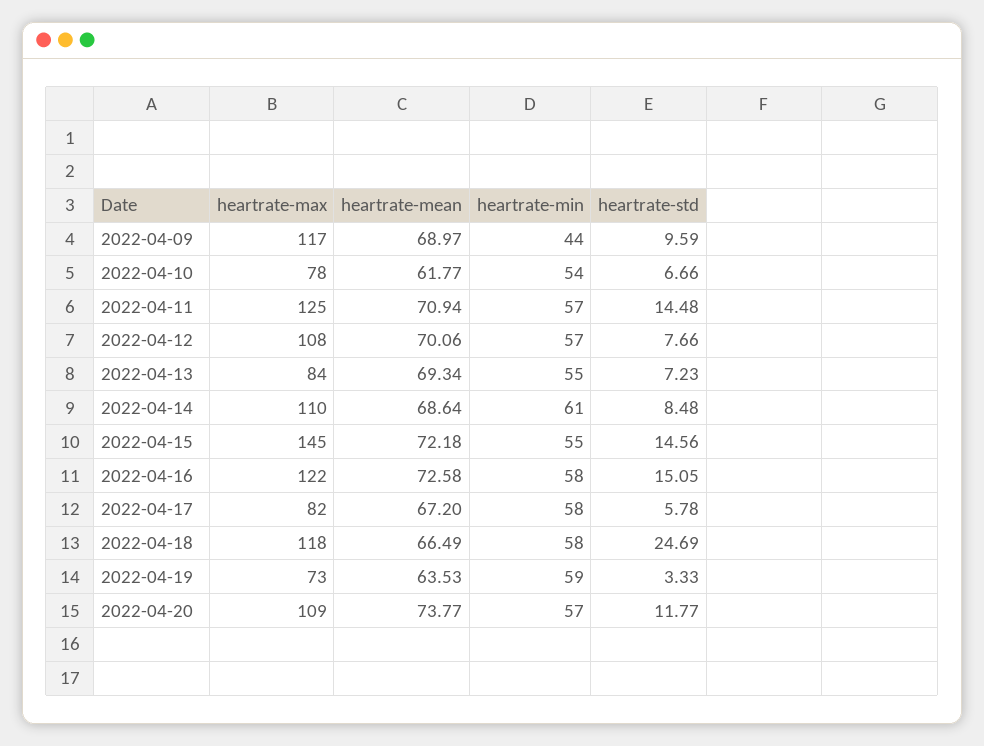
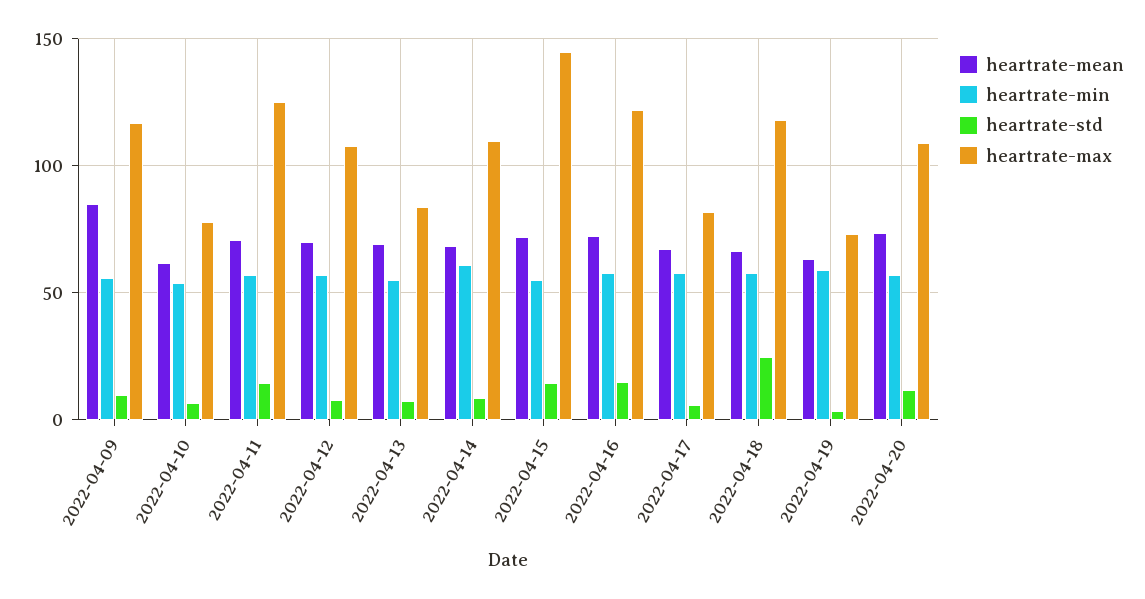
  {
    "heartrate-max": {
      "2022-04-09": 117,
      "2022-04-10": 78,
      "2022-04-11": 125,
      "2022-04-12": 108,
      "2022-04-13": 84,
      "2022-04-14": 110,
      "2022-04-15": 145,
      "2022-04-16": 122,
      "2022-04-17": 82,
      "2022-04-18": 118,
      "2022-04-19": 73,
      "2022-04-20": 109
    },
    "heartrate-mean": {
-     "2022-04-09": 68.97,
+     "2022-04-09": 85,
      "2022-04-10": 61.77,
      "2022-04-11": 70.94,
      "2022-04-12": 70.06,
      "2022-04-13": 69.34,
      "2022-04-14": 68.64,
      "2022-04-15": 72.18,
      "2022-04-16": 72.58,
      "2022-04-17": 67.2,
      "2022-04-18": 66.49,
      "2022-04-19": 63.53,
      "2022-04-20": 73.77
    },
    "heartrate-min": {
-     "2022-04-09": 44,
+     "2022-04-09": 55,
      "2022-04-10": 54,
      "2022-04-11": 57,
      "2022-04-12": 57,
      "2022-04-13": 55,
      "2022-04-14": 61,
      "2022-04-15": 55,
      "2022-04-16": 58,
      "2022-04-17": 58,
      "2022-04-18": 58,
      "2022-04-19": 59,
      "2022-04-20": 57
    },
    "heartrate-std": {
      "2022-04-09": 9.59,
      "2022-04-10": 6.66,
      "2022-04-11": 14.48,
      "2022-04-12": 7.66,
      "2022-04-13": 7.23,
      "2022-04-14": 8.48,
      "2022-04-15": 14.56,
      "2022-04-16": 15.05,
      "2022-04-17": 5.78,
      "2022-04-18": 24.69,
      "2022-04-19": 3.33,
      "2022-04-20": 11.77
    }
  }

